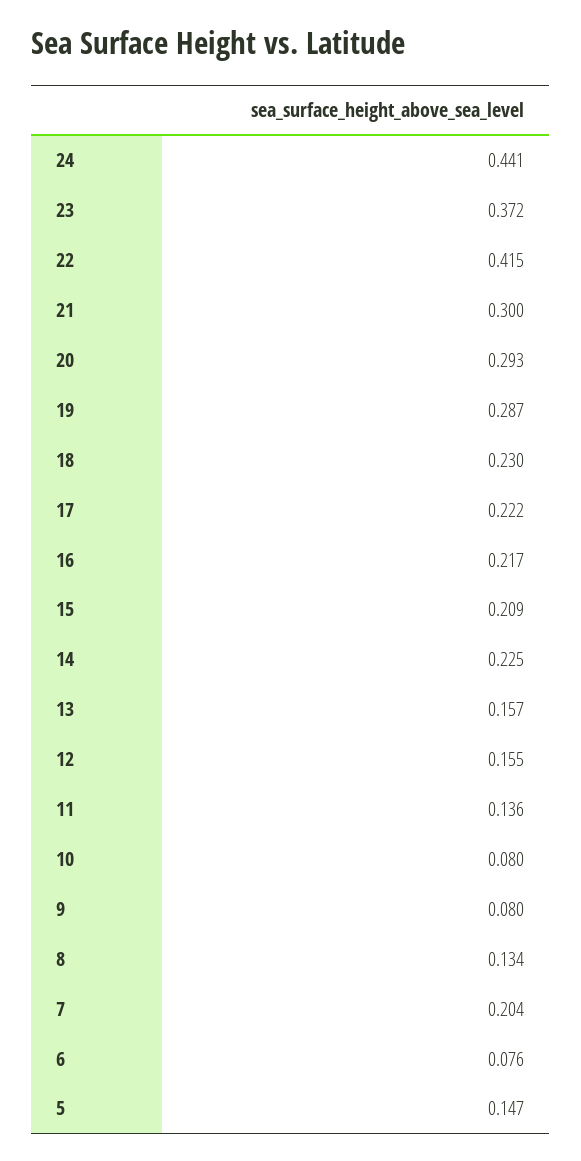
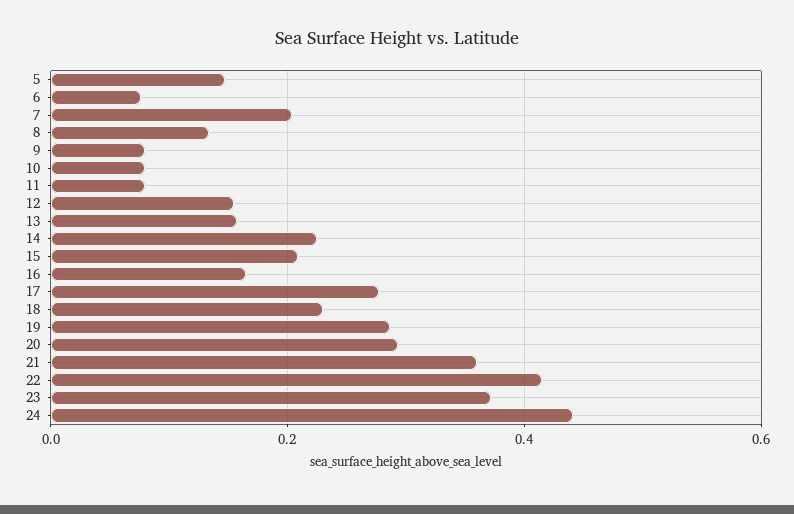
  {
    "24": 0.441,
    "23": 0.372,
    "22": 0.415,
-   "21": 0.3,
+   "21": 0.36,
    "20": 0.293,
    "19": 0.287,
    "18": 0.23,
-   "17": 0.222,
+   "17": 0.28,
-   "16": 0.217,
+   "16": 0.16,
    "15": 0.209,
    "14": 0.225,
    "13": 0.157,
    "12": 0.155,
-   "11": 0.136,
+   "11": 0.08,
    "10": 0.08,
    "9": 0.08,
    "8": 0.134,
    "7": 0.204,
    "6": 0.076,
    "5": 0.147
  }

